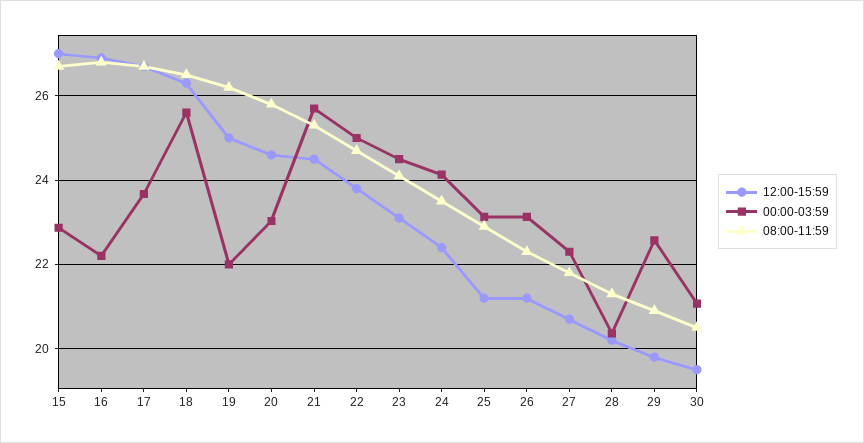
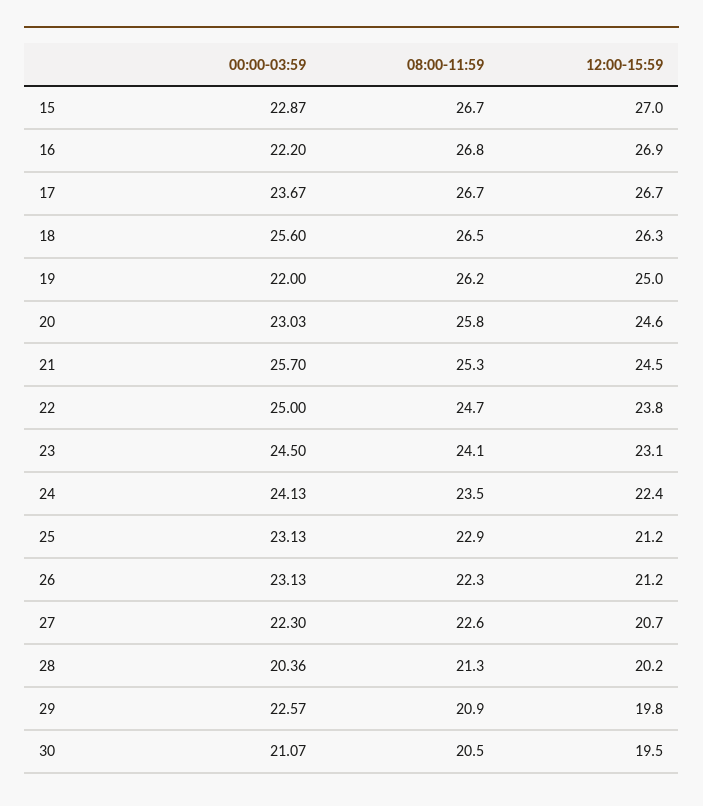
  {
    "12:00-15:59": {
      "15": 27,
      "16": 26.9,
      "17": 26.7,
      "18": 26.3,
      "19": 25,
      "20": 24.6,
      "21": 24.5,
      "22": 23.8,
      "23": 23.1,
      "24": 22.4,
      "25": 21.2,
      "26": 21.2,
      "27": 20.7,
      "28": 20.2,
      "29": 19.8,
      "30": 19.5
    },
    "00:00-03:59": {
      "15": 22.87,
      "16": 22.2,
      "17": 23.67,
      "18": 25.6,
      "19": 22,
      "20": 23.03,
      "21": 25.7,
      "22": 25,
      "23": 24.5,
      "24": 24.13,
      "25": 23.13,
      "26": 23.13,
      "27": 22.3,
      "28": 20.36,
      "29": 22.57,
      "30": 21.07
    },
    "08:00-11:59": {
      "15": 26.7,
      "16": 26.8,
      "17": 26.7,
      "18": 26.5,
      "19": 26.2,
      "20": 25.8,
      "21": 25.3,
      "22": 24.7,
      "23": 24.1,
      "24": 23.5,
      "25": 22.9,
      "26": 22.3,
-     "27": 21.8,
+     "27": 22.6,
      "28": 21.3,
      "29": 20.9,
      "30": 20.5
    }
  }

